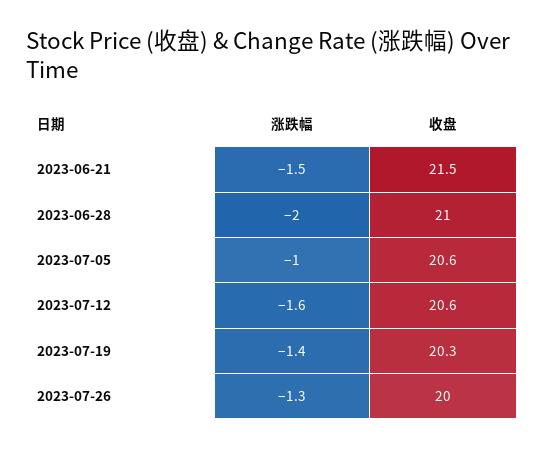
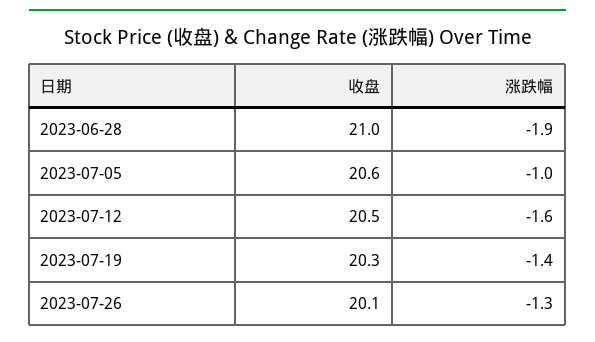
  {
    "涨跌幅": {
-     "2023-06-21": -1.5,
-     "2023-06-28": -2,
+     "2023-06-28": -1.9,
      "2023-07-05": -1,
      "2023-07-12": -1.6,
      "2023-07-19": -1.4,
      "2023-07-26": -1.3
    },
    "收盘": {
-     "2023-06-21": 21.5,
      "2023-06-28": 21,
      "2023-07-05": 20.6,
-     "2023-07-12": 20.6,
+     "2023-07-12": 20.5,
      "2023-07-19": 20.3,
-     "2023-07-26": 20
+     "2023-07-26": 20.1
    }
  }

